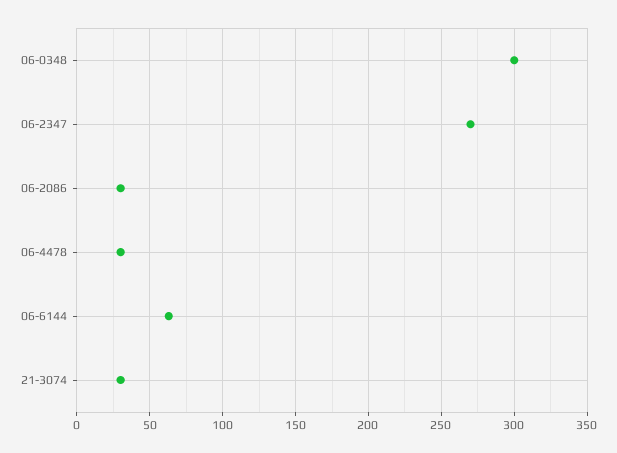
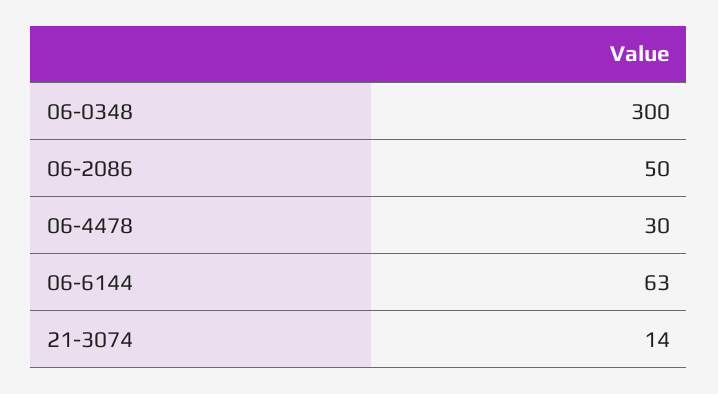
  {
    "06-0348": 300,
-   "06-2347": 270,
-   "06-2086": 30,
+   "06-2086": 50,
    "06-4478": 30,
    "06-6144": 63,
-   "21-3074": 30
+   "21-3074": 14
  }

